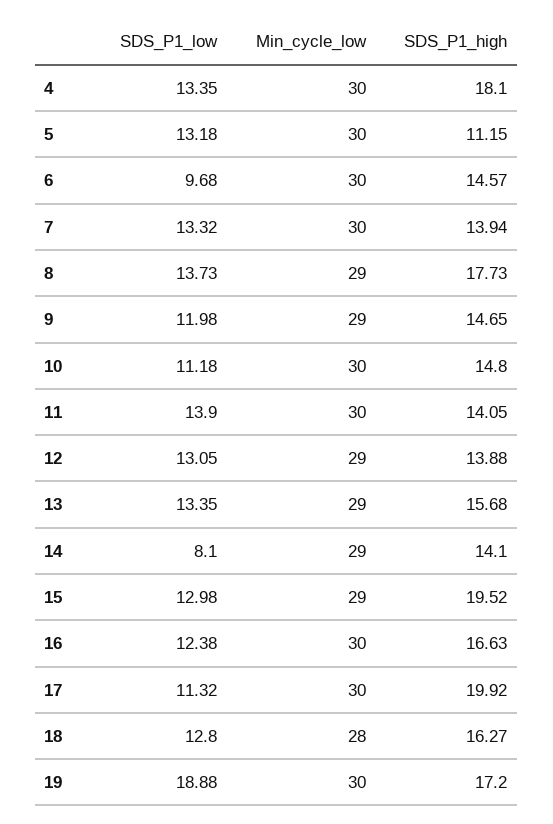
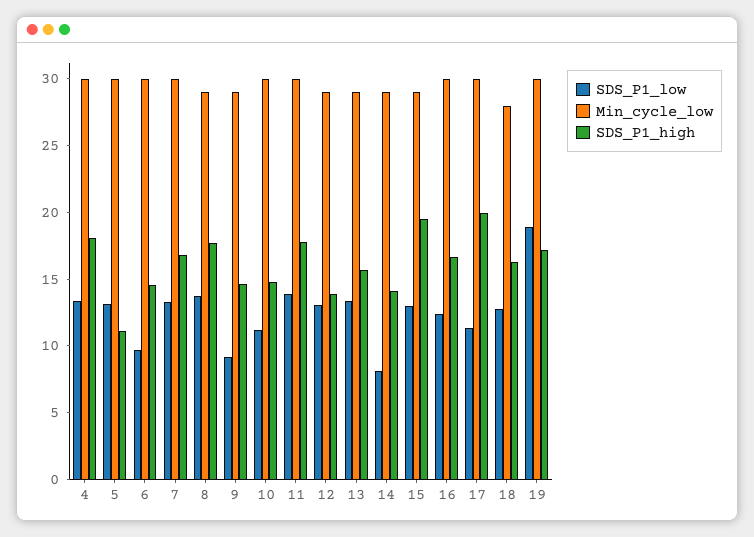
  {
    "SDS_P1_low": {
      "4": 13.35,
      "5": 13.18,
      "6": 9.68,
      "7": 13.32,
      "8": 13.73,
-     "9": 11.98,
+     "9": 9,
      "10": 11.18,
      "11": 13.9,
      "12": 13.05,
      "13": 13.35,
      "14": 8.1,
      "15": 12.98,
      "16": 12.38,
      "17": 11.32,
      "18": 12.8,
      "19": 18.88
    },
    "Min_cycle_low": {
      "4": 30,
      "5": 30,
      "6": 30,
      "7": 30,
      "8": 29,
      "9": 29,
      "10": 30,
      "11": 30,
      "12": 29,
      "13": 29,
      "14": 29,
      "15": 29,
      "16": 30,
      "17": 30,
      "18": 28,
      "19": 30
    },
    "SDS_P1_high": {
      "4": 18.1,
      "5": 11.15,
      "6": 14.57,
-     "7": 13.94,
+     "7": 17,
      "8": 17.73,
      "9": 14.65,
      "10": 14.8,
-     "11": 14.05,
+     "11": 18,
      "12": 13.88,
      "13": 15.68,
      "14": 14.1,
      "15": 19.52,
      "16": 16.63,
      "17": 19.92,
      "18": 16.27,
      "19": 17.2
    }
  }

